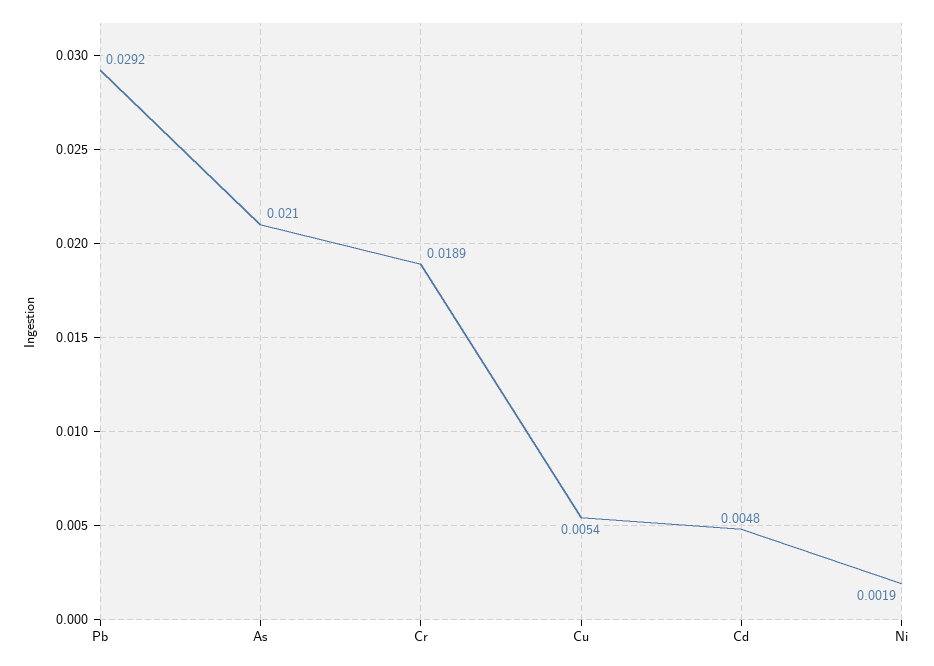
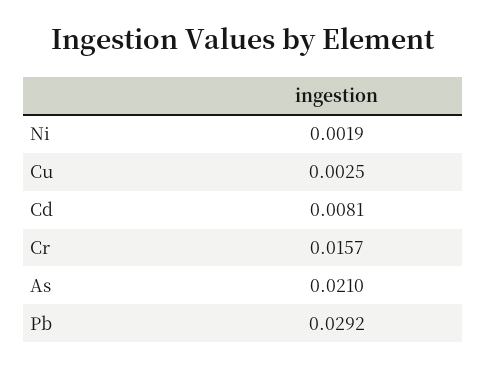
  {
    "Pb": 0.0292,
    "As": 0.021,
-   "Cr": 0.0189,
+   "Cr": 0.0157,
-   "Cu": 0.0054,
+   "Cu": 0.0025,
-   "Cd": 0.0048,
+   "Cd": 0.0081,
    "Ni": 0.0019
  }

